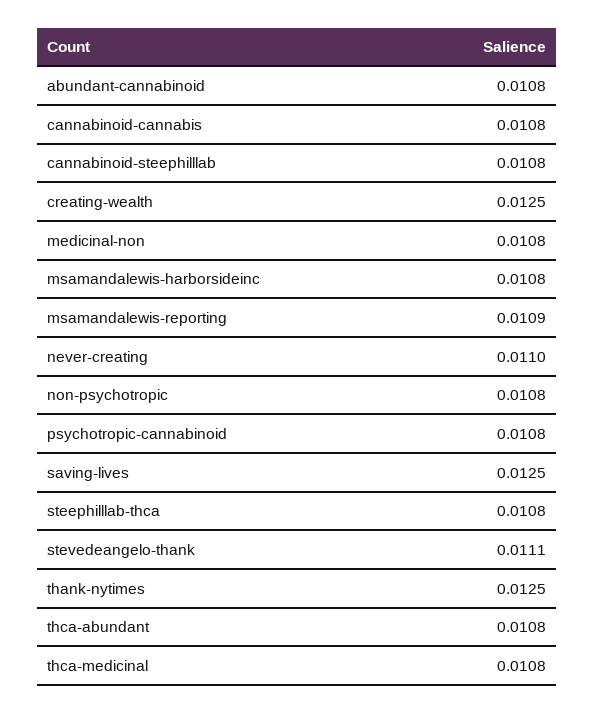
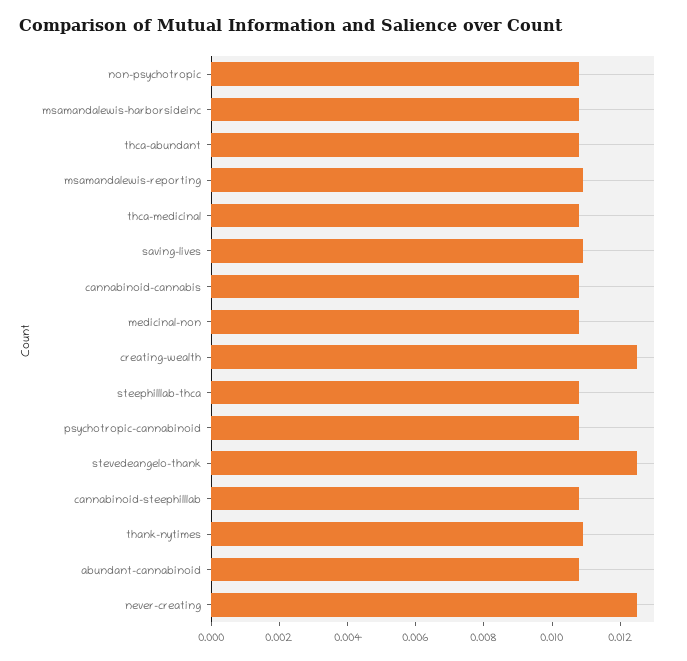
  {
    "abundant-cannabinoid": 0.0108,
    "cannabinoid-cannabis": 0.0108,
    "cannabinoid-steephilllab": 0.0108,
    "creating-wealth": 0.0125,
    "medicinal-non": 0.0108,
    "msamandalewis-harborsideinc": 0.0108,
    "msamandalewis-reporting": 0.0109,
-   "never-creating": 0.011,
+   "never-creating": 0.0125,
    "non-psychotropic": 0.0108,
    "psychotropic-cannabinoid": 0.0108,
-   "saving-lives": 0.0125,
+   "saving-lives": 0.011,
    "steephilllab-thca": 0.0108,
-   "stevedeangelo-thank": 0.0111,
+   "stevedeangelo-thank": 0.0125,
-   "thank-nytimes": 0.0125,
+   "thank-nytimes": 0.011,
    "thca-abundant": 0.0108,
    "thca-medicinal": 0.0108
  }

